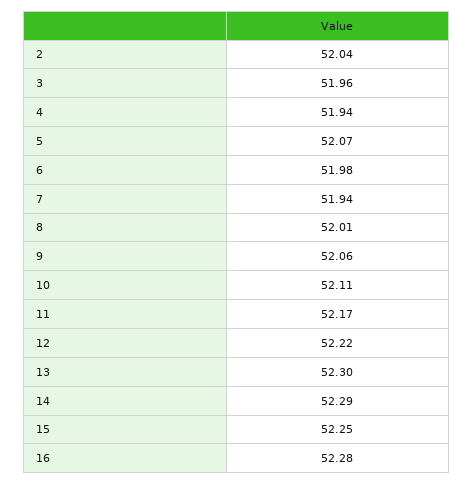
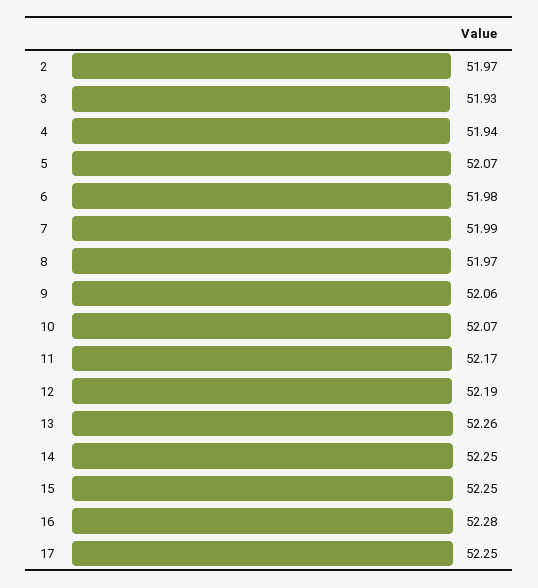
  {
-   "2": 52.04,
+   "2": 51.97,
-   "3": 51.96,
+   "3": 51.93,
    "4": 51.94,
    "5": 52.07,
    "6": 51.98,
-   "7": 51.94,
+   "7": 51.99,
-   "8": 52.01,
+   "8": 51.97,
    "9": 52.06,
-   "10": 52.11,
+   "10": 52.07,
    "11": 52.17,
-   "12": 52.22,
+   "12": 52.19,
-   "13": 52.3,
+   "13": 52.26,
-   "14": 52.29,
+   "14": 52.25,
    "15": 52.25,
-   "16": 52.28
+   "16": 52.28,
+   "17": 52.25
  }

